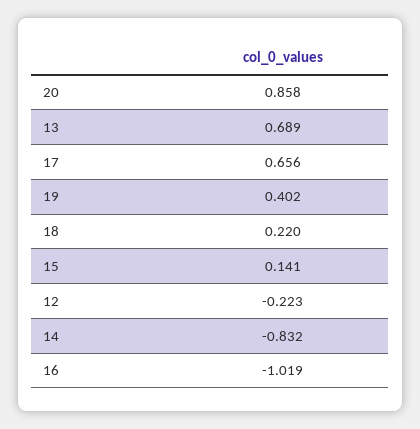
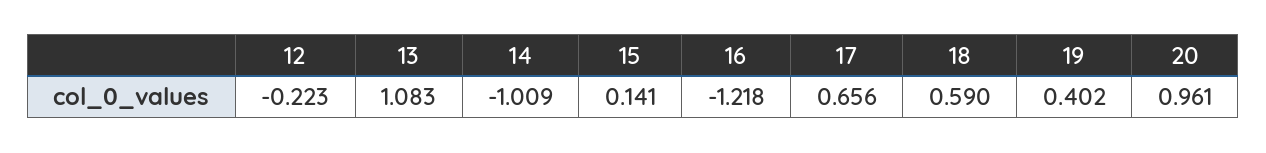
  {
-   "20": 0.858,
+   "20": 0.961,
-   "13": 0.689,
+   "13": 1.083,
    "17": 0.656,
    "19": 0.402,
-   "18": 0.22,
+   "18": 0.59,
    "15": 0.141,
    "12": -0.223,
-   "14": -0.832,
+   "14": -1.009,
-   "16": -1.019
+   "16": -1.218
  }

